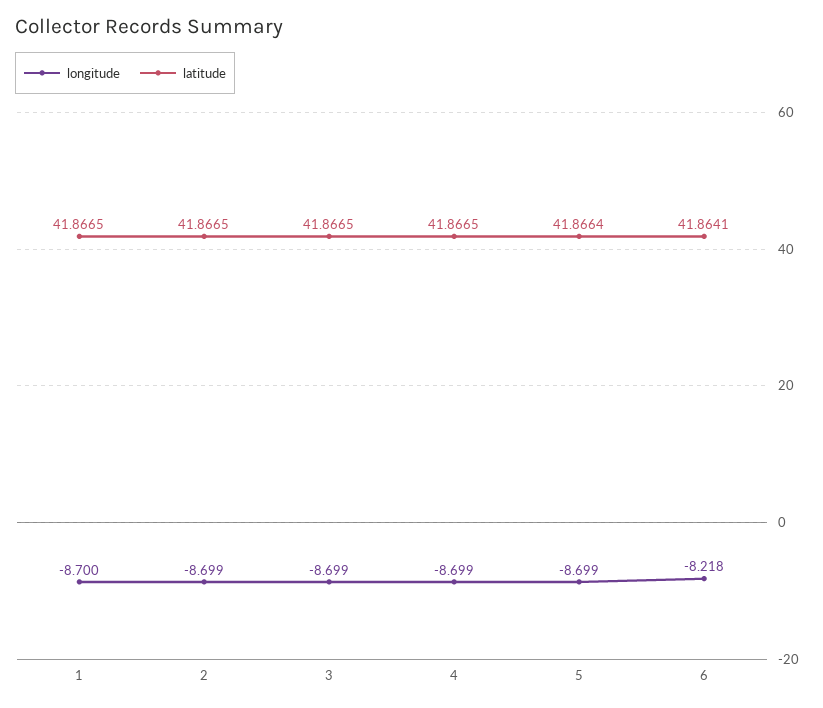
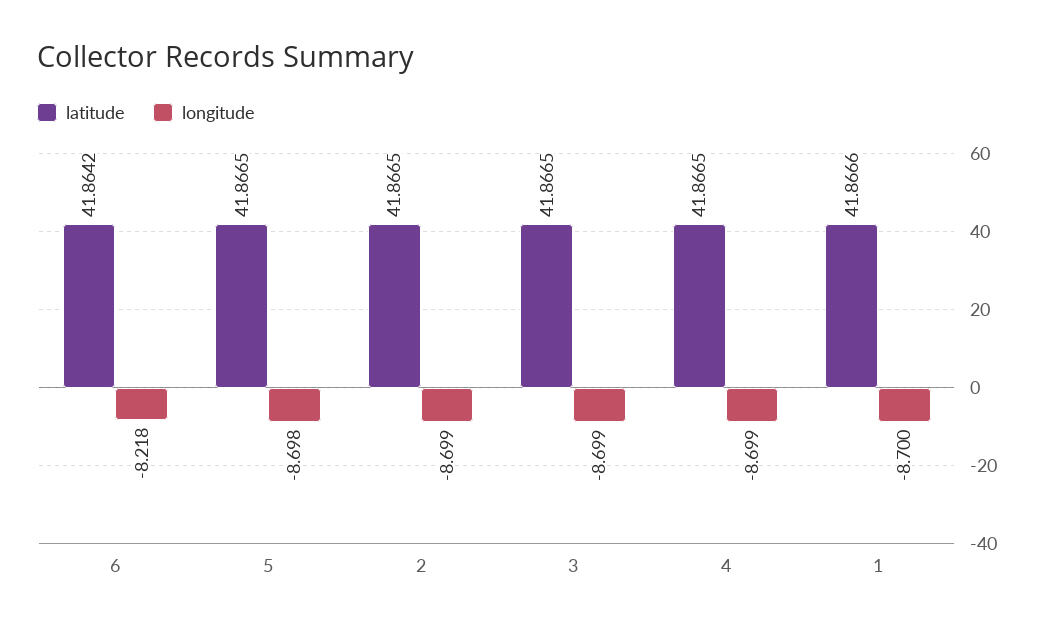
  {
    "longitude": {
      "1": -8.7,
      "2": -8.699,
      "3": -8.699,
      "4": -8.699,
-     "5": -8.699,
+     "5": -8.698,
      "6": -8.218
    },
    "latitude": {
-     "1": 41.8665,
+     "1": 41.8666,
      "2": 41.8665,
      "3": 41.8665,
      "4": 41.8665,
-     "5": 41.8664,
+     "5": 41.8665,
-     "6": 41.8641
+     "6": 41.8642
    }
  }

